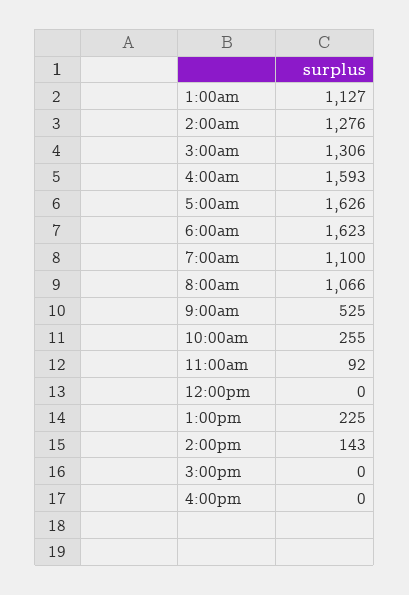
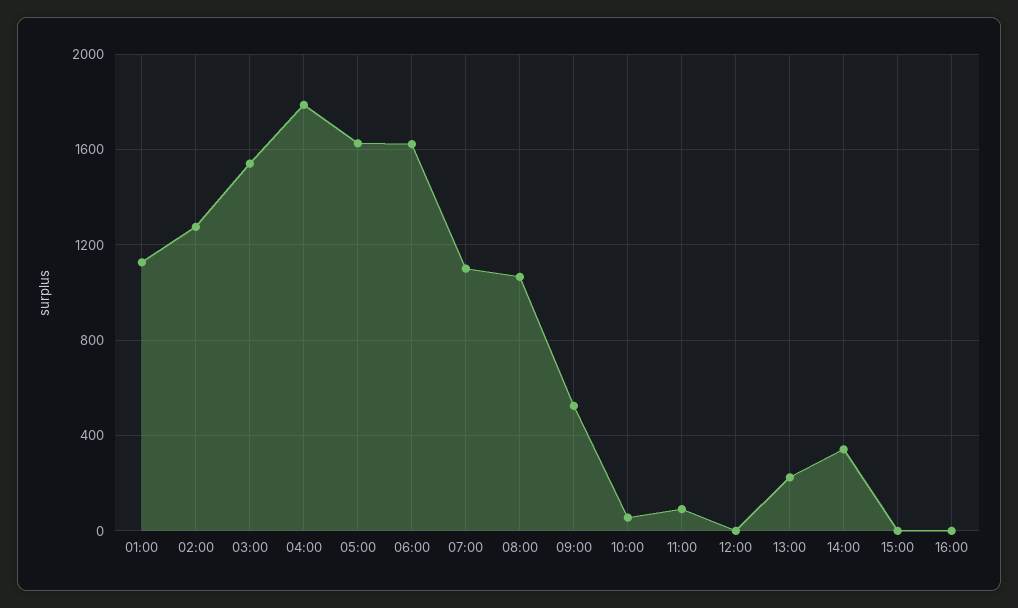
  {
    "1:00am": 1127,
    "2:00am": 1276,
-   "3:00am": 1306,
+   "3:00am": 1550,
-   "4:00am": 1593,
+   "4:00am": 1800,
    "5:00am": 1626,
    "6:00am": 1623,
    "7:00am": 1100,
    "8:00am": 1066,
    "9:00am": 525,
-   "10:00am": 255,
+   "10:00am": 50,
    "11:00am": 92,
    "12:00pm": 0,
    "1:00pm": 225,
-   "2:00pm": 143,
+   "2:00pm": 350,
    "3:00pm": 0,
    "4:00pm": 0
  }

